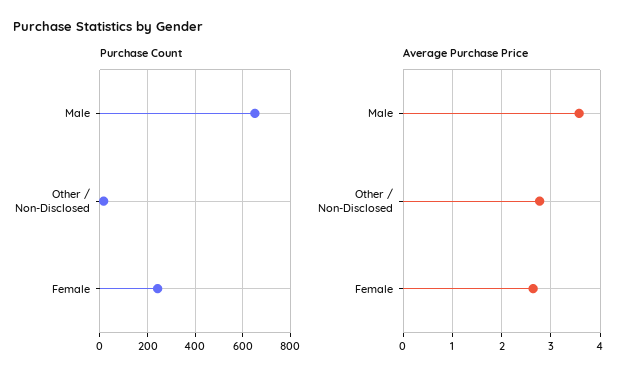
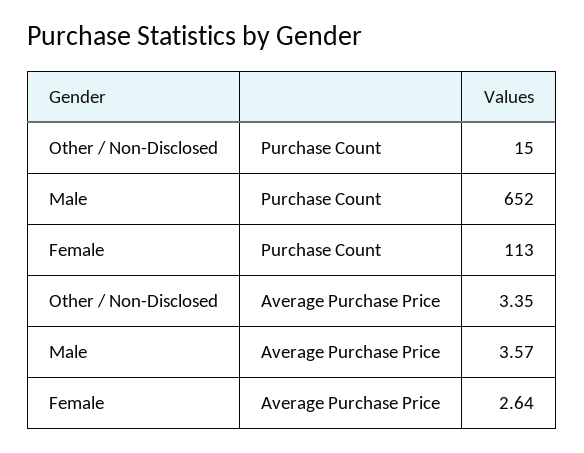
  {
    "Purchase Count": {
      "Male": 652,
      "Other / Non-Disclosed": 15,
-     "Female": 250
+     "Female": 113
    },
    "Average Purchase Price": {
      "Male": 3.57,
-     "Other / Non-Disclosed": 2.8,
+     "Other / Non-Disclosed": 3.35,
      "Female": 2.64
    }
  }

